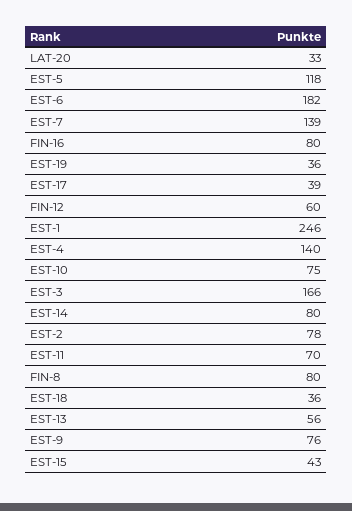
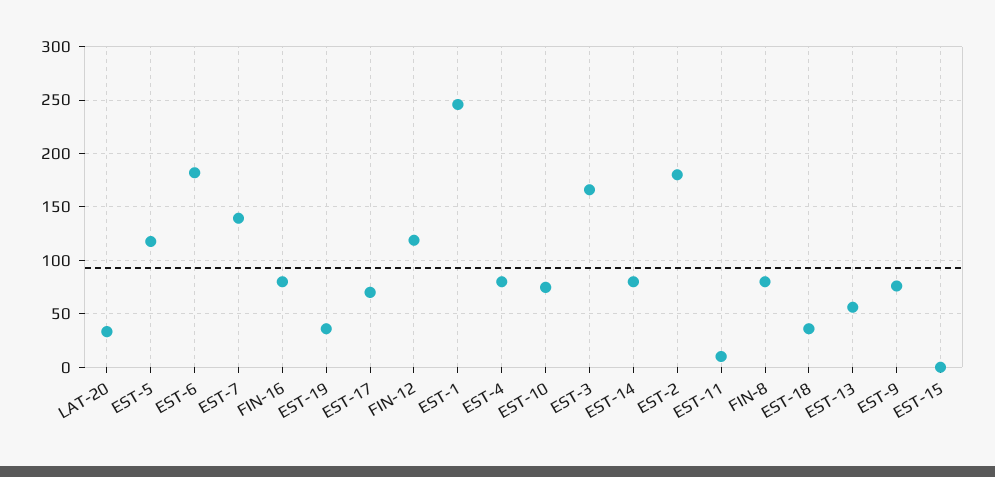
  {
    "LAT-20": 33,
    "EST-5": 118,
    "EST-6": 182,
    "EST-7": 139,
    "FIN-16": 80,
    "EST-19": 36,
-   "EST-17": 39,
+   "EST-17": 70,
-   "FIN-12": 60,
+   "FIN-12": 120,
    "EST-1": 246,
-   "EST-4": 140,
+   "EST-4": 80,
    "EST-10": 75,
    "EST-3": 166,
    "EST-14": 80,
-   "EST-2": 78,
+   "EST-2": 180,
-   "EST-11": 70,
+   "EST-11": 10,
    "FIN-8": 80,
    "EST-18": 36,
    "EST-13": 56,
    "EST-9": 76,
-   "EST-15": 43
+   "EST-15": 0
  }

